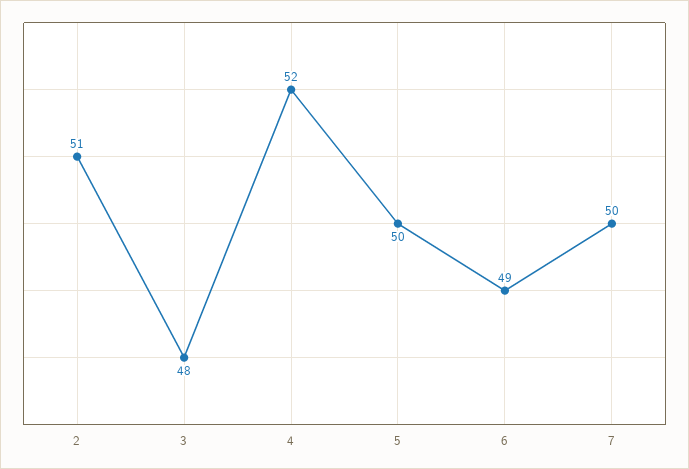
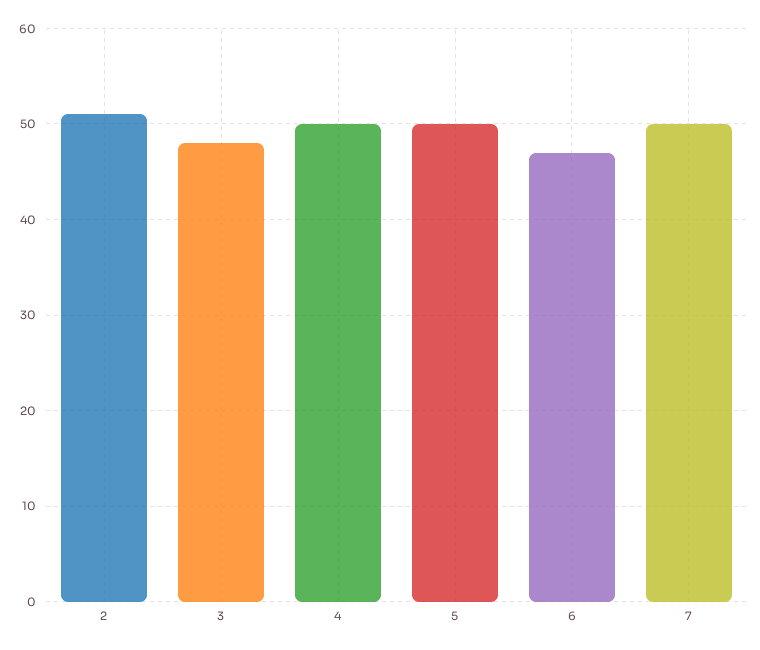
  {
    "2": 51,
    "3": 48,
-   "4": 52,
+   "4": 50,
    "5": 50,
-   "6": 49,
+   "6": 47,
    "7": 50
  }

